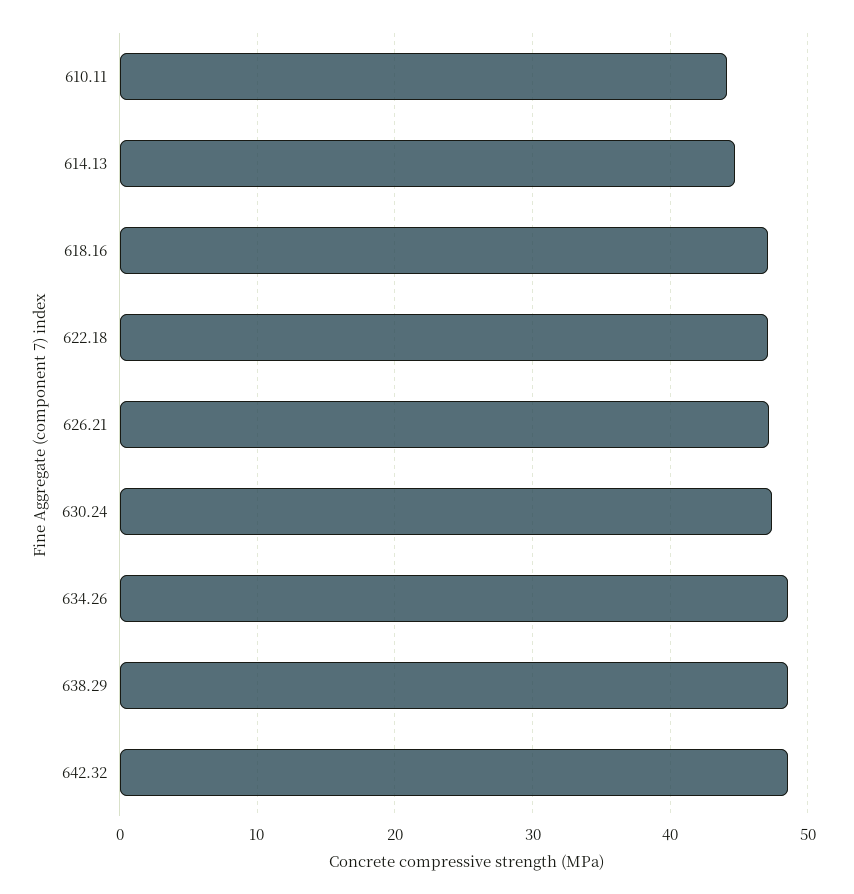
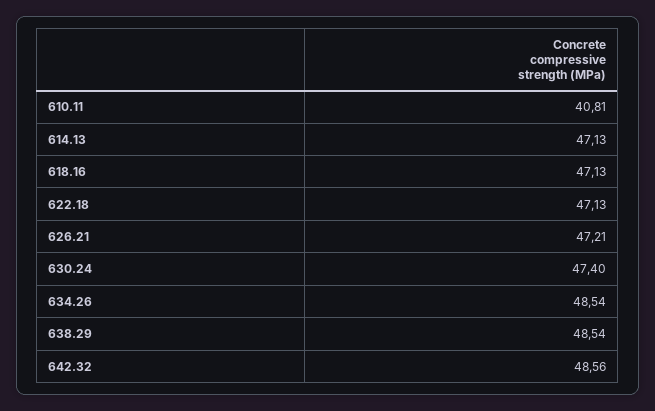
  {
-   "610.11": 44,
+   "610.11": 40.81,
-   "614.13": 45,
+   "614.13": 47.13,
    "618.16": 47.13,
    "622.18": 47.13,
    "626.21": 47.21,
    "630.24": 47.4,
    "634.26": 48.54,
    "638.29": 48.54,
    "642.32": 48.56
  }

